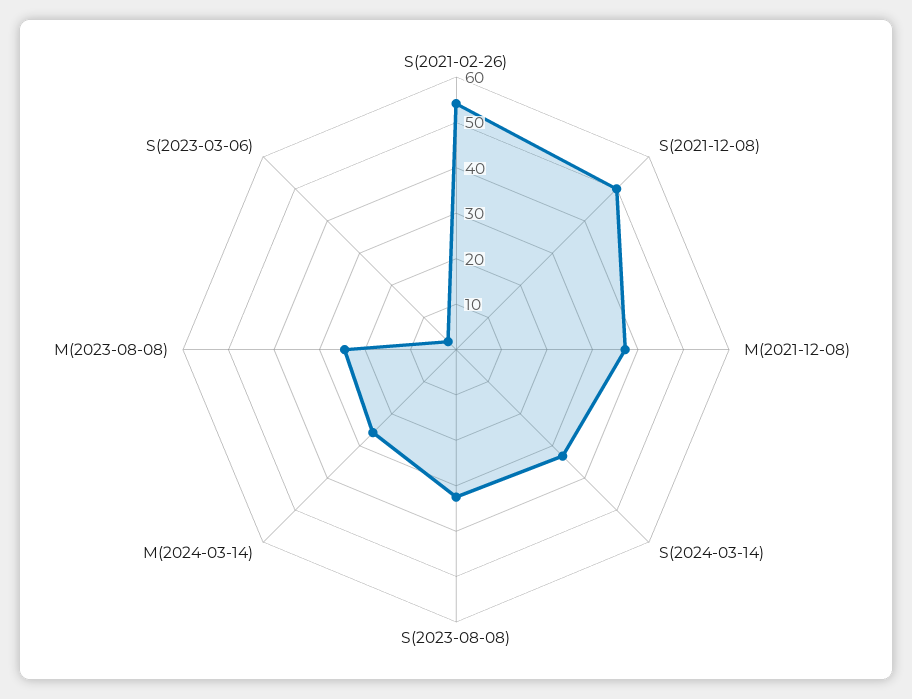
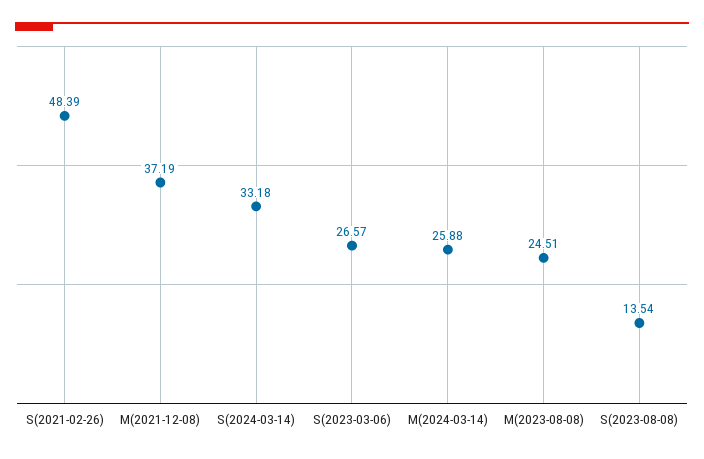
  {
-   "S(2021-02-26)": 54,
+   "S(2021-02-26)": 48.39,
-   "S(2021-12-08)": 50,
    "M(2021-12-08)": 37.19,
    "S(2024-03-14)": 33.18,
-   "S(2023-08-08)": 32,
+   "S(2023-08-08)": 13.54,
    "M(2024-03-14)": 25.88,
    "M(2023-08-08)": 24.51,
-   "S(2023-03-06)": 2
+   "S(2023-03-06)": 26.57
  }

